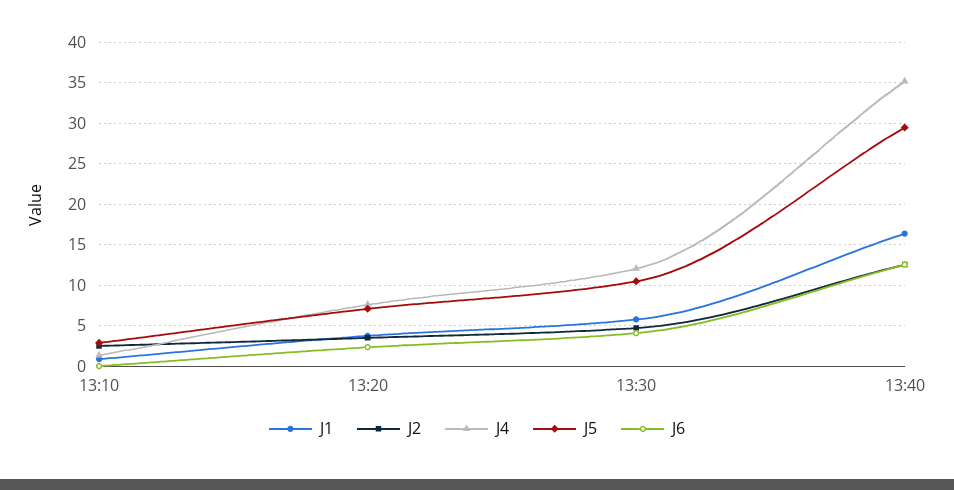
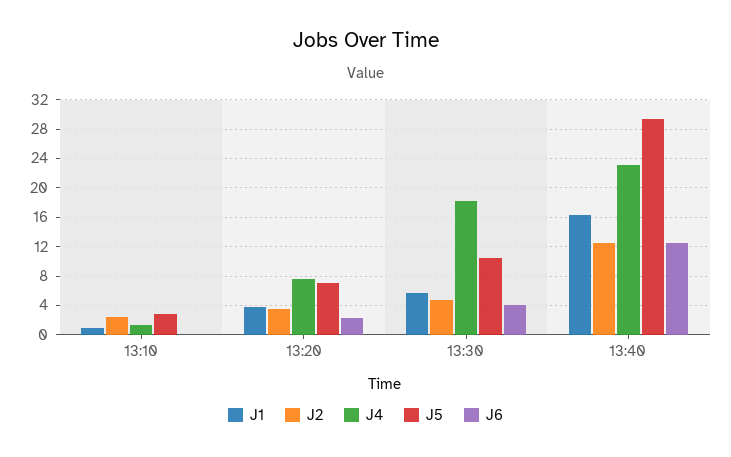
  {
    "J1": {
      "13:10": 1,
      "13:20": 4,
      "13:30": 6,
      "13:40": 16
    },
    "J2": {
      "13:10": 2,
      "13:20": 3,
      "13:30": 5,
      "13:40": 13
    },
    "J4": {
      "13:10": 1,
      "13:20": 8,
-     "13:30": 12,
+     "13:30": 18,
-     "13:40": 35
+     "13:40": 23
    },
    "J5": {
      "13:10": 3,
      "13:20": 7,
      "13:30": 10,
      "13:40": 29
    },
    "J6": {
      "13:10": 0,
      "13:20": 2,
      "13:30": 4,
      "13:40": 13
    }
  }

